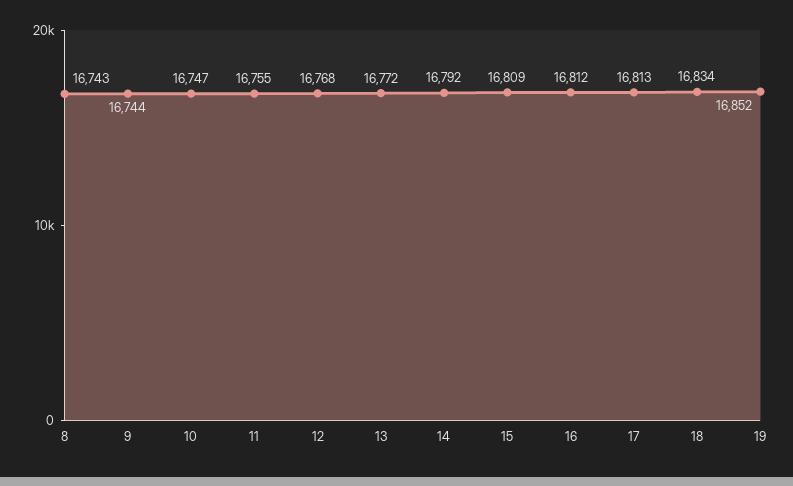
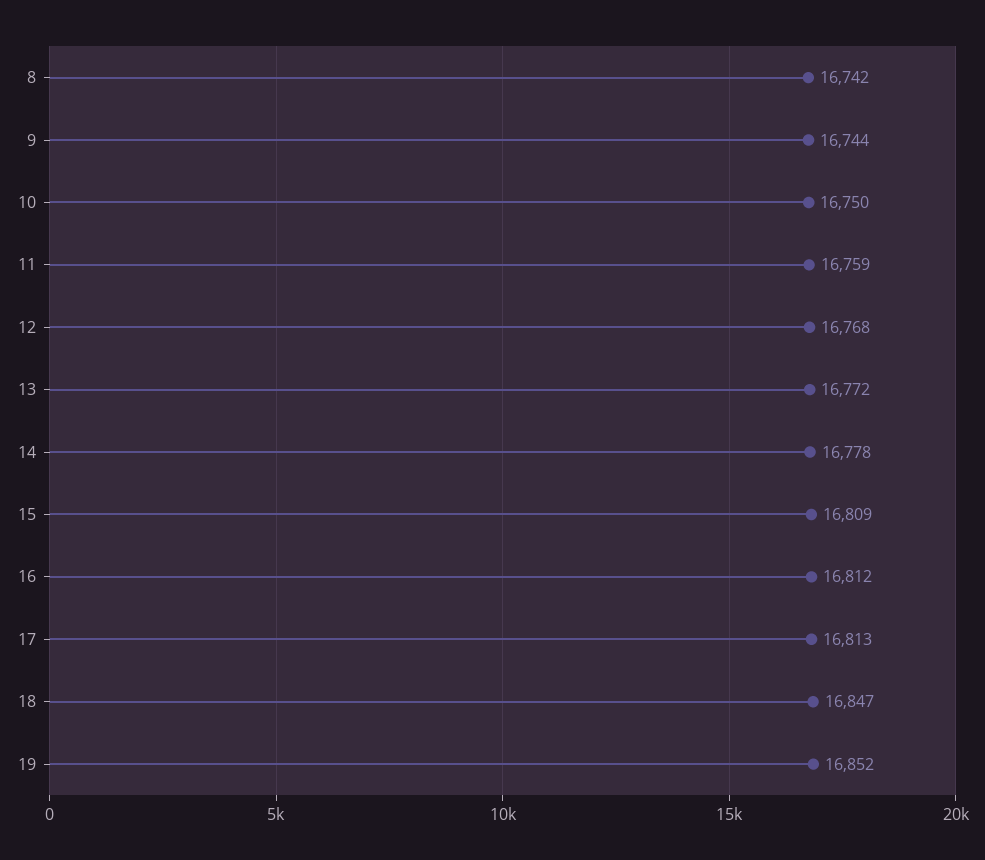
  {
-   "8": 16743,
+   "8": 16742,
    "9": 16744,
-   "10": 16747,
+   "10": 16750,
-   "11": 16755,
+   "11": 16759,
    "12": 16768,
    "13": 16772,
-   "14": 16792,
+   "14": 16778,
    "15": 16809,
    "16": 16812,
    "17": 16813,
-   "18": 16834,
+   "18": 16847,
    "19": 16852
  }

